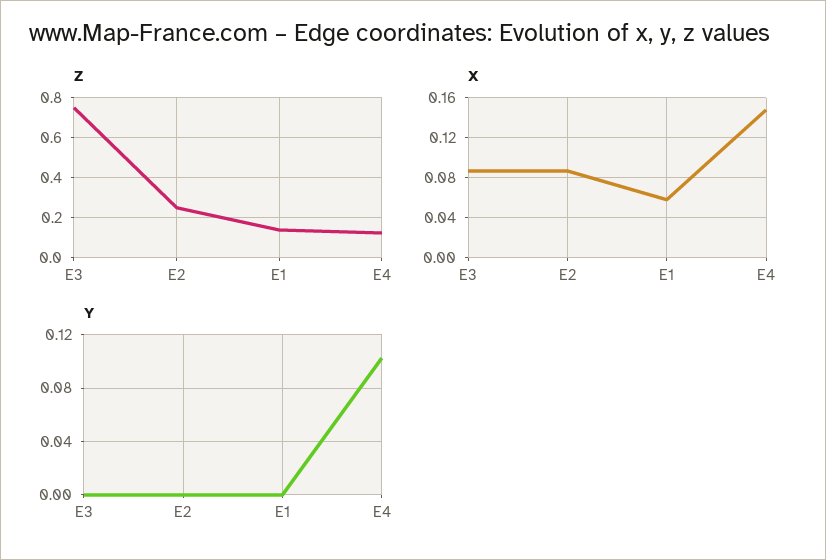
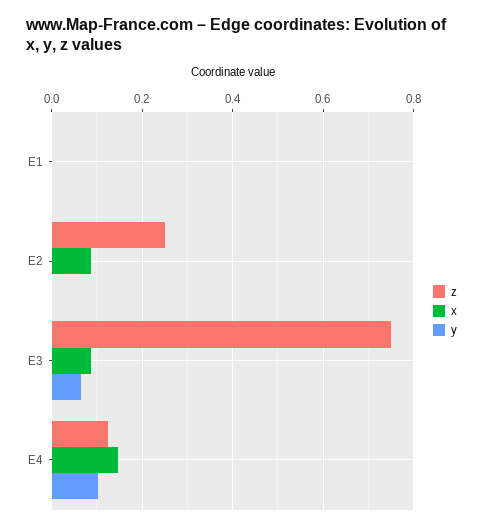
  {
    "Z": {
      "E3": 0.76,
      "E2": 0.26,
-     "E1": 0.15,
+     "E1": 0,
      "E4": 0.12
    },
    "X": {
      "E3": 0.09,
      "E2": 0.09,
-     "E1": 0.06,
+     "E1": 0,
      "E4": 0.15
    },
    "Y": {
-     "E3": 0,
+     "E3": 0.06,
      "E2": 0,
      "E1": 0,
      "E4": 0.1
    }
  }

